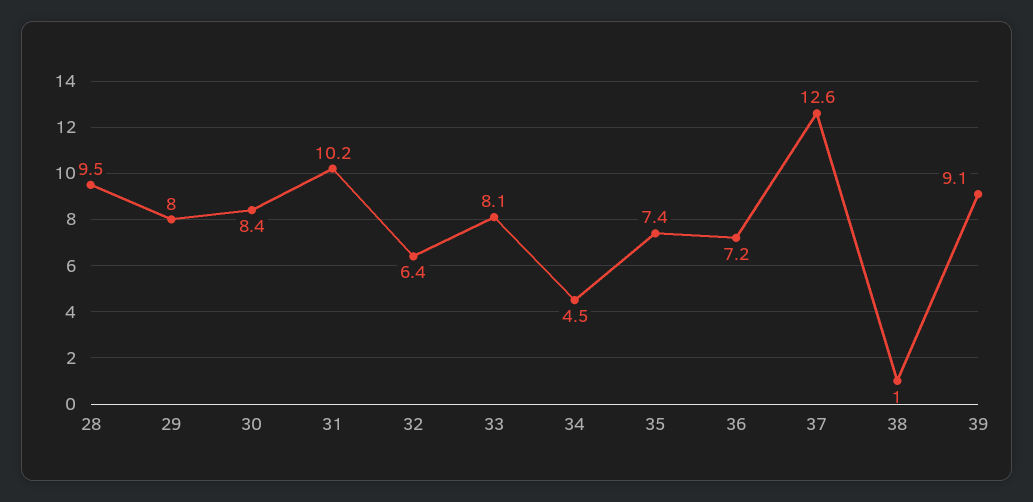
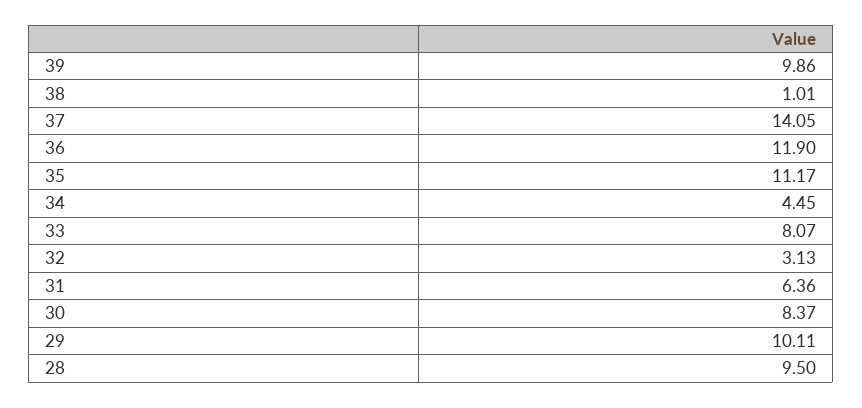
  {
    "28": 9.5,
-   "29": 8,
+   "29": 10.11,
    "30": 8.37,
-   "31": 10.2,
+   "31": 6.36,
-   "32": 6.4,
+   "32": 3.13,
    "33": 8.07,
    "34": 4.45,
-   "35": 7.4,
+   "35": 11.17,
-   "36": 7.2,
+   "36": 11.9,
-   "37": 12.6,
+   "37": 14.05,
    "38": 1.01,
-   "39": 9.1
+   "39": 9.86
  }

